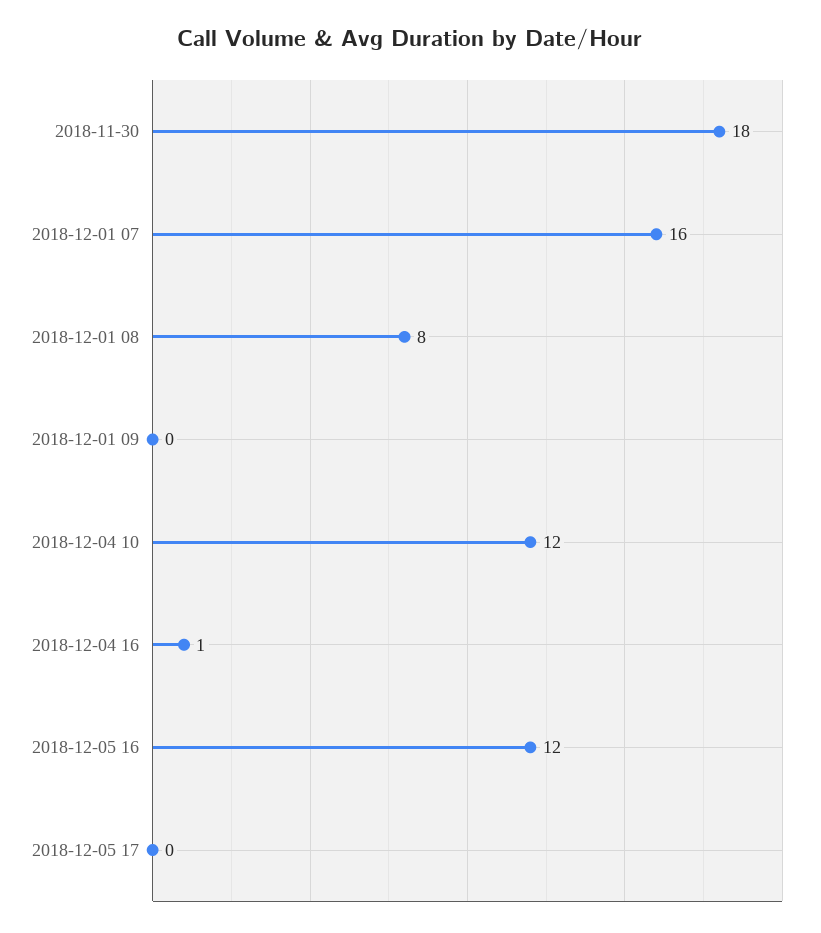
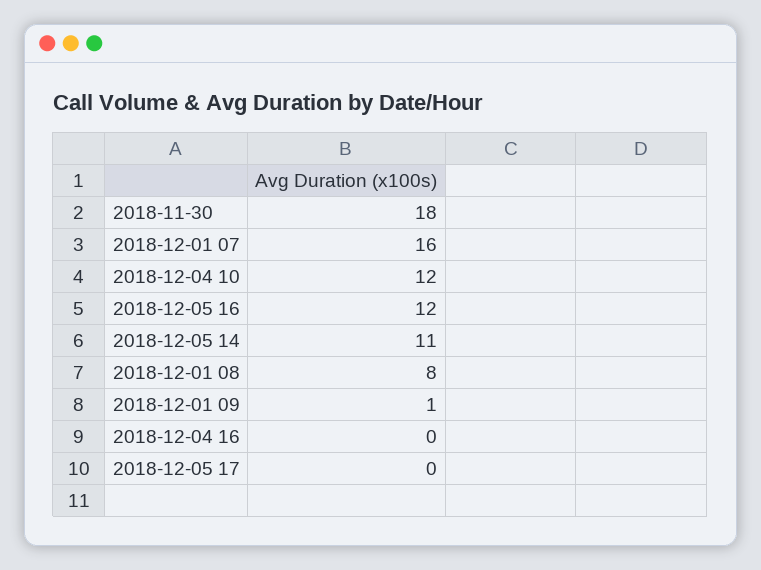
  {
    "2018-11-30": 18,
    "2018-12-01 07": 16,
    "2018-12-01 08": 8,
-   "2018-12-01 09": 0,
+   "2018-12-01 09": 1,
    "2018-12-04 10": 12,
-   "2018-12-04 16": 1,
+   "2018-12-04 16": 0,
    "2018-12-05 16": 12,
-   "2018-12-05 17": 0
+   "2018-12-05 17": 0,
+   "2018-12-05 14": 11
  }

